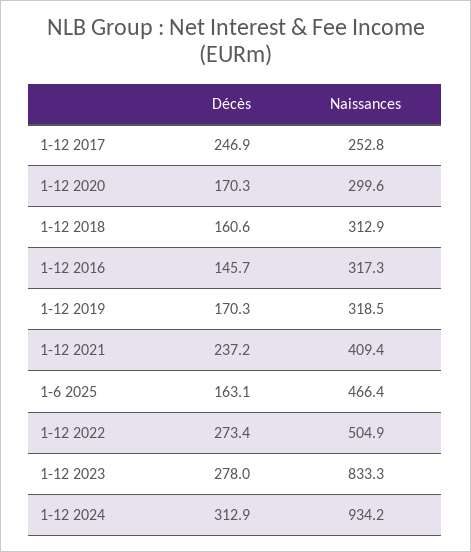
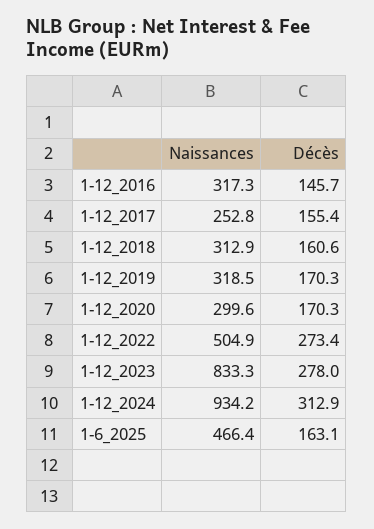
  {
    "Décès": {
-     "1-12 2017": 246.9,
+     "1-12 2017": 155.4,
      "1-12 2020": 170.3,
      "1-12 2018": 160.6,
      "1-12 2016": 145.7,
      "1-12 2019": 170.3,
-     "1-12 2021": 237.2,
      "1-6 2025": 163.1,
      "1-12 2022": 273.4,
      "1-12 2023": 278,
      "1-12 2024": 312.9
    },
    "Naissances": {
      "1-12 2017": 252.8,
      "1-12 2020": 299.6,
      "1-12 2018": 312.9,
      "1-12 2016": 317.3,
      "1-12 2019": 318.5,
-     "1-12 2021": 409.4,
      "1-6 2025": 466.4,
      "1-12 2022": 504.9,
      "1-12 2023": 833.3,
      "1-12 2024": 934.2
    }
  }

